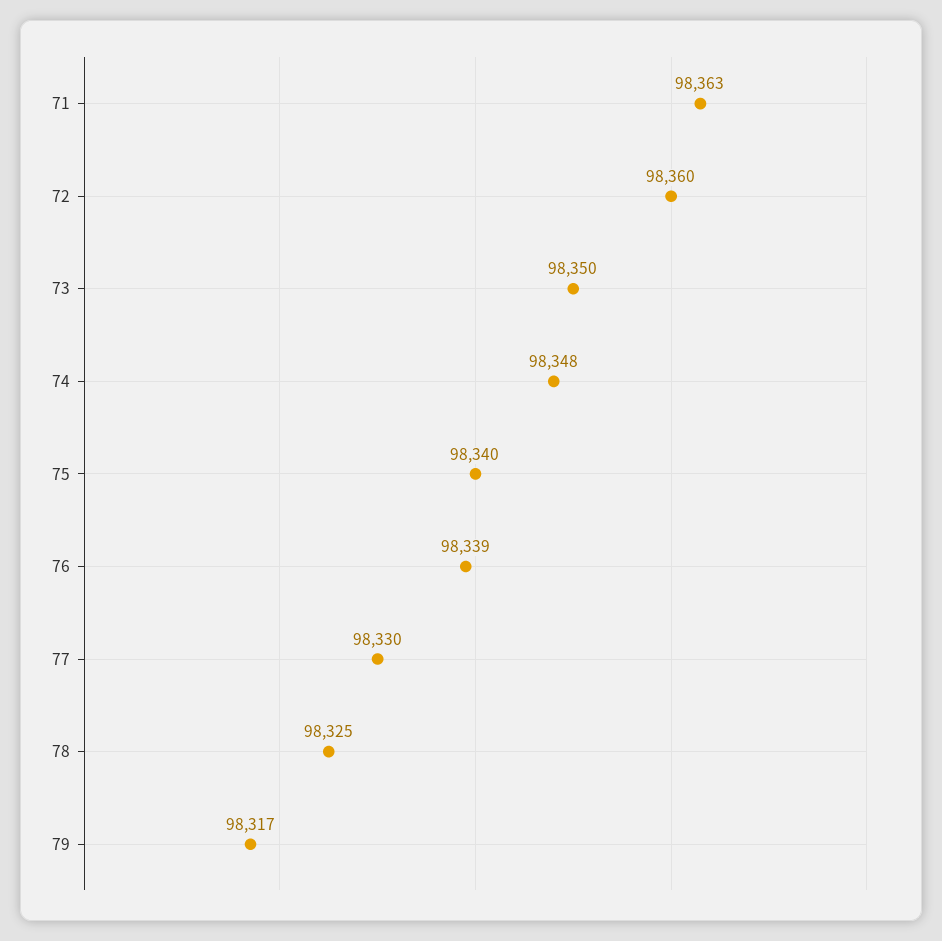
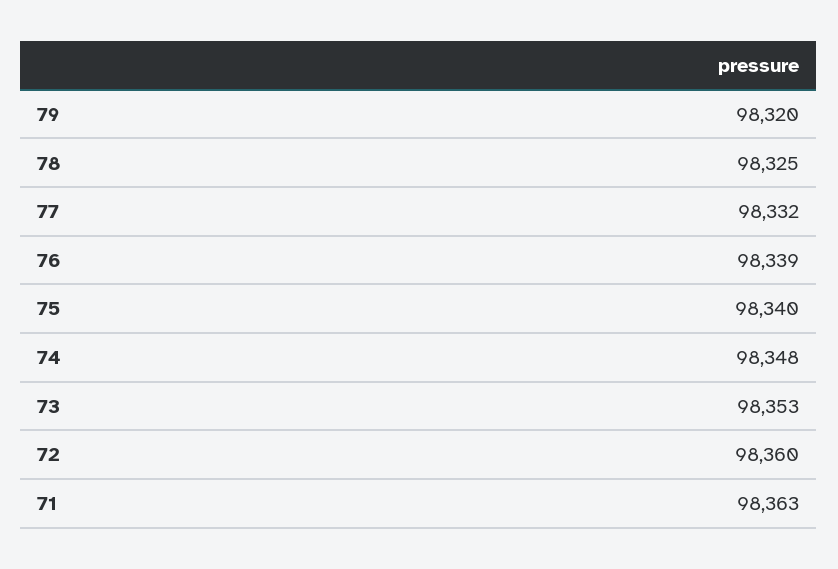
  {
    "71": 98363,
    "72": 98360,
-   "73": 98350,
+   "73": 98353,
    "74": 98348,
    "75": 98340,
    "76": 98339,
-   "77": 98330,
+   "77": 98332,
    "78": 98325,
-   "79": 98317
+   "79": 98320
  }

